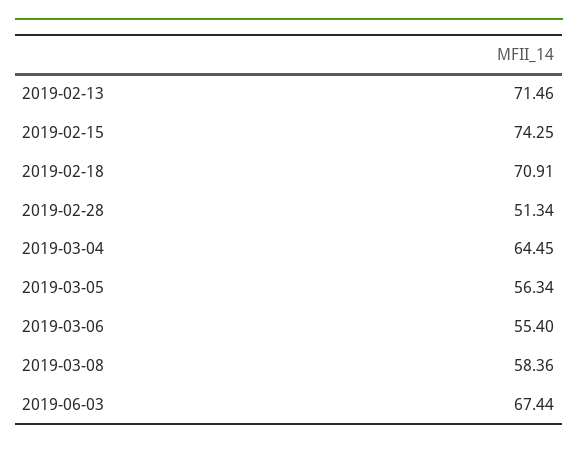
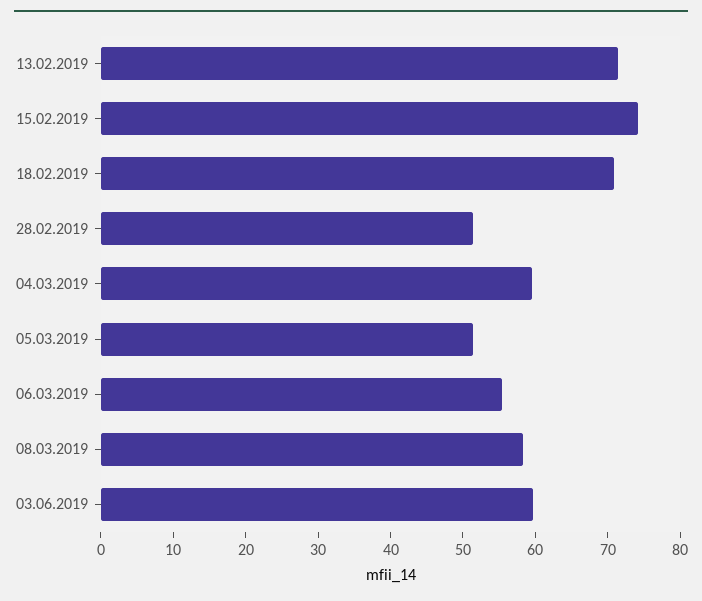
  {
    "2019-02-13": 71.46,
    "2019-02-15": 74.25,
    "2019-02-18": 70.91,
    "2019-02-28": 51.34,
-   "2019-03-04": 64.45,
+   "2019-03-04": 60,
-   "2019-03-05": 56.34,
+   "2019-03-05": 52,
    "2019-03-06": 55.4,
    "2019-03-08": 58.36,
-   "2019-06-03": 67.44
+   "2019-06-03": 60
  }

